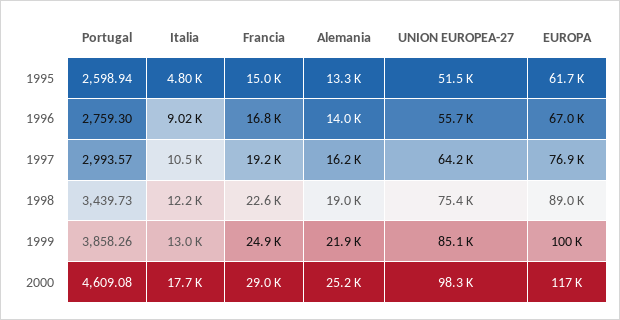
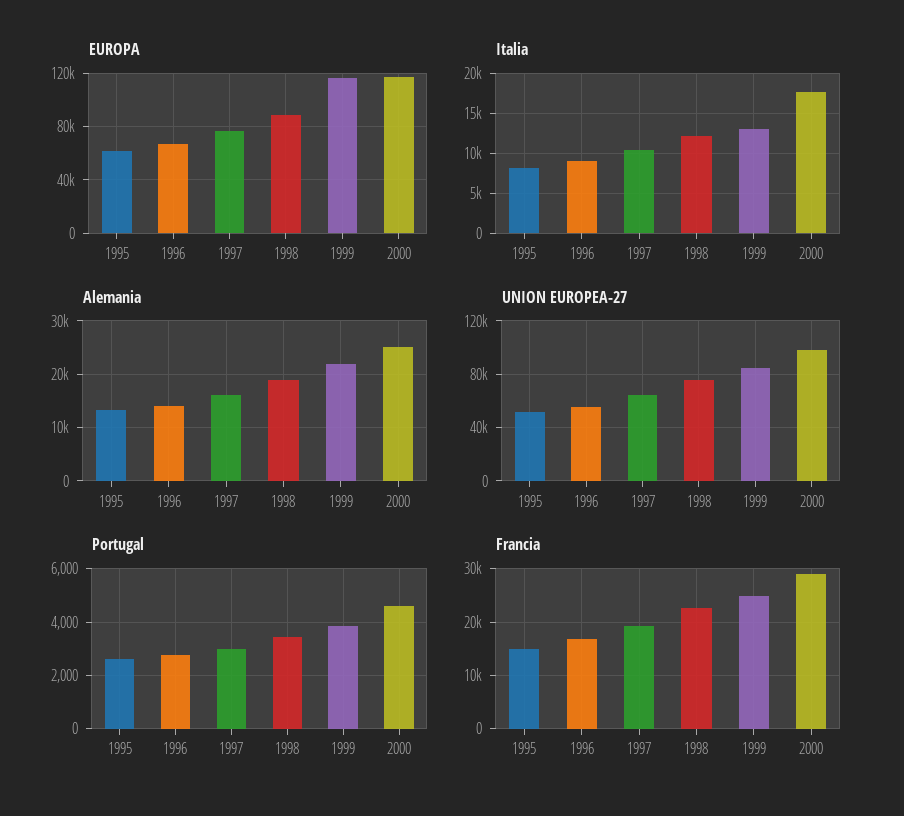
  {
    "Portugal": {
      "1995": 2598.94,
      "1996": 2759.3,
      "1997": 2993.57,
      "1998": 3439.73,
      "1999": 3858.26,
      "2000": 4609.08
    },
    "Italia": {
-     "1995": 4800,
+     "1995": 8000,
      "1996": 9020,
      "1997": 10500,
      "1998": 12200,
      "1999": 13000,
      "2000": 17700
    },
    "Francia": {
      "1995": 15000,
      "1996": 16800,
      "1997": 19200,
      "1998": 22600,
      "1999": 24900,
      "2000": 29000
    },
    "Alemania": {
      "1995": 13300,
      "1996": 14000,
      "1997": 16200,
      "1998": 19000,
      "1999": 21900,
      "2000": 25200
    },
    "UNION EUROPEA-27": {
      "1995": 51500,
      "1996": 55700,
      "1997": 64200,
      "1998": 75400,
      "1999": 85100,
      "2000": 98300
    },
    "EUROPA": {
      "1995": 61700,
      "1996": 67000,
      "1997": 76900,
      "1998": 89000,
-     "1999": 100000,
+     "1999": 115000,
      "2000": 117000
    }
  }

